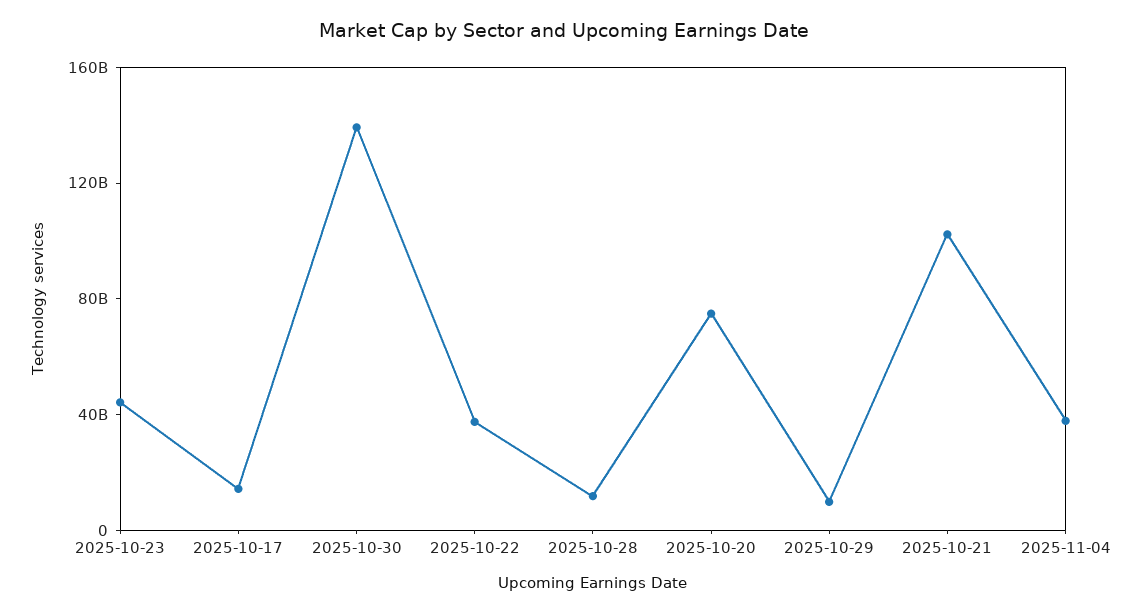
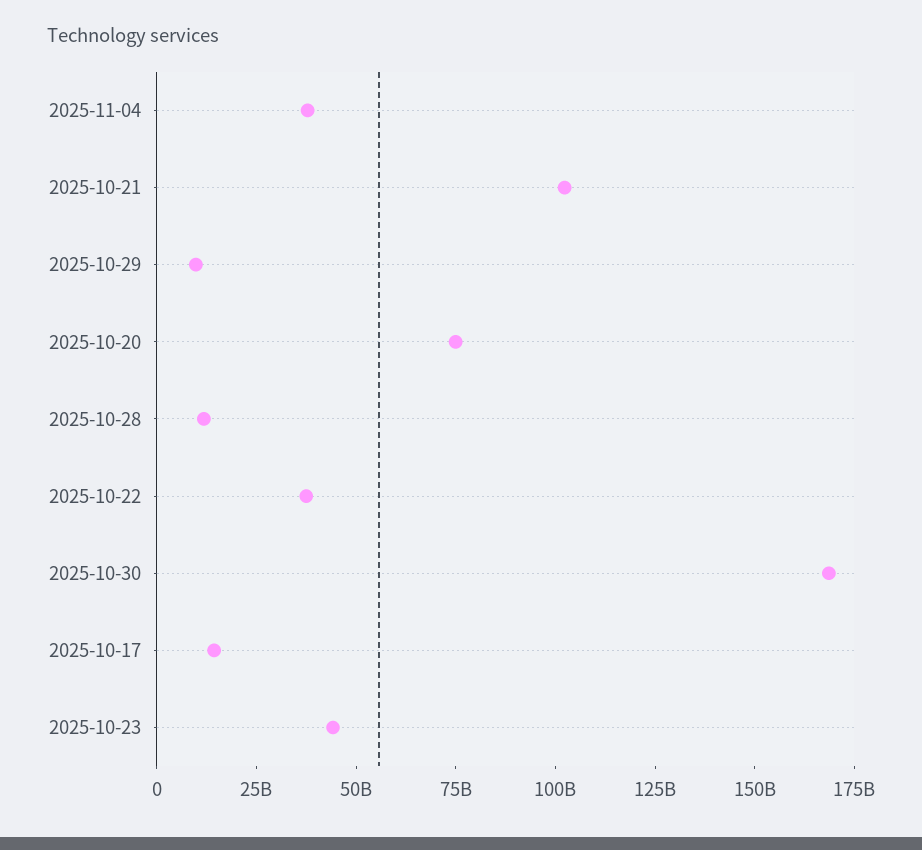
  {
    "2025-10-23": 45000000000,
    "2025-10-17": 15000000000,
-   "2025-10-30": 140000000000,
+   "2025-10-30": 170000000000,
    "2025-10-22": 35000000000,
    "2025-10-28": 10000000000,
    "2025-10-20": 75000000000,
    "2025-10-29": 10000000000,
    "2025-10-21": 100000000000,
    "2025-11-04": 40000000000
  }

